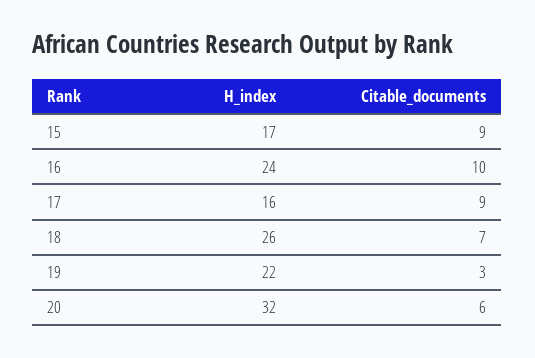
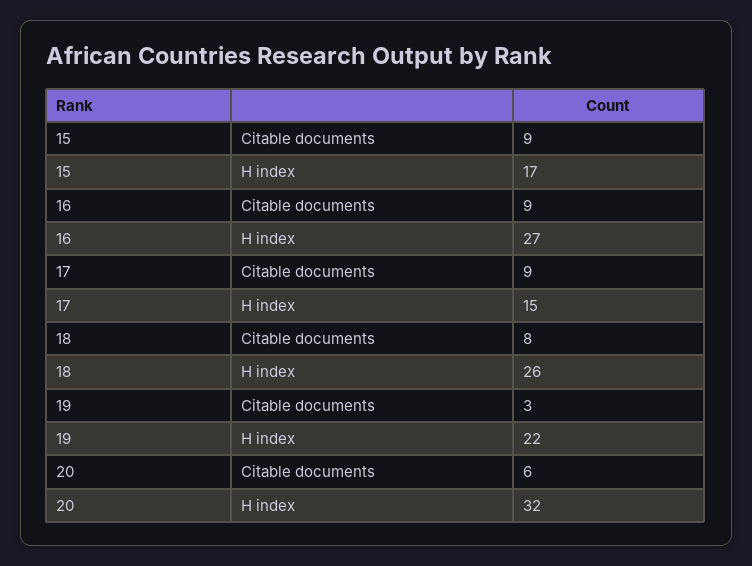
  {
    "H_index": {
      "15": 17,
-     "16": 24,
+     "16": 27,
-     "17": 16,
+     "17": 15,
      "18": 26,
      "19": 22,
      "20": 32
    },
    "Citable_documents": {
      "15": 9,
-     "16": 10,
+     "16": 9,
      "17": 9,
-     "18": 7,
+     "18": 8,
      "19": 3,
      "20": 6
    }
  }

